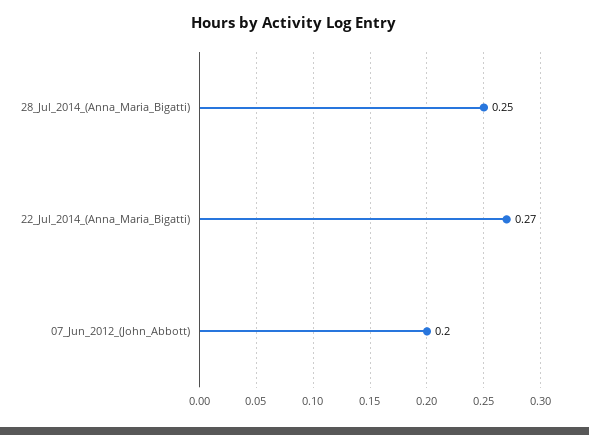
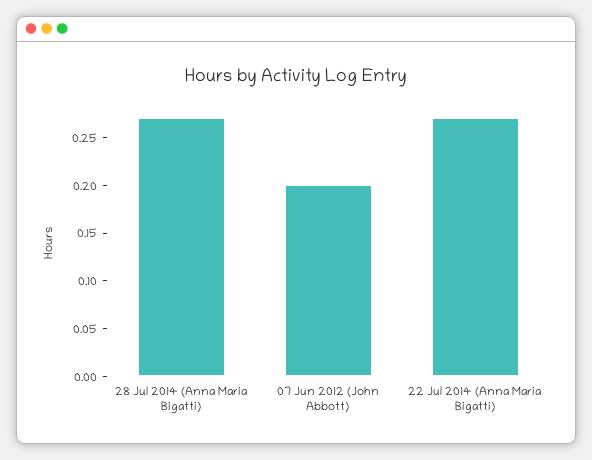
  {
-   "28_Jul_2014_(Anna_Maria_Bigatti)": 0.25,
+   "28_Jul_2014_(Anna_Maria_Bigatti)": 0.27,
    "22_Jul_2014_(Anna_Maria_Bigatti)": 0.27,
    "07_Jun_2012_(John_Abbott)": 0.2
  }

